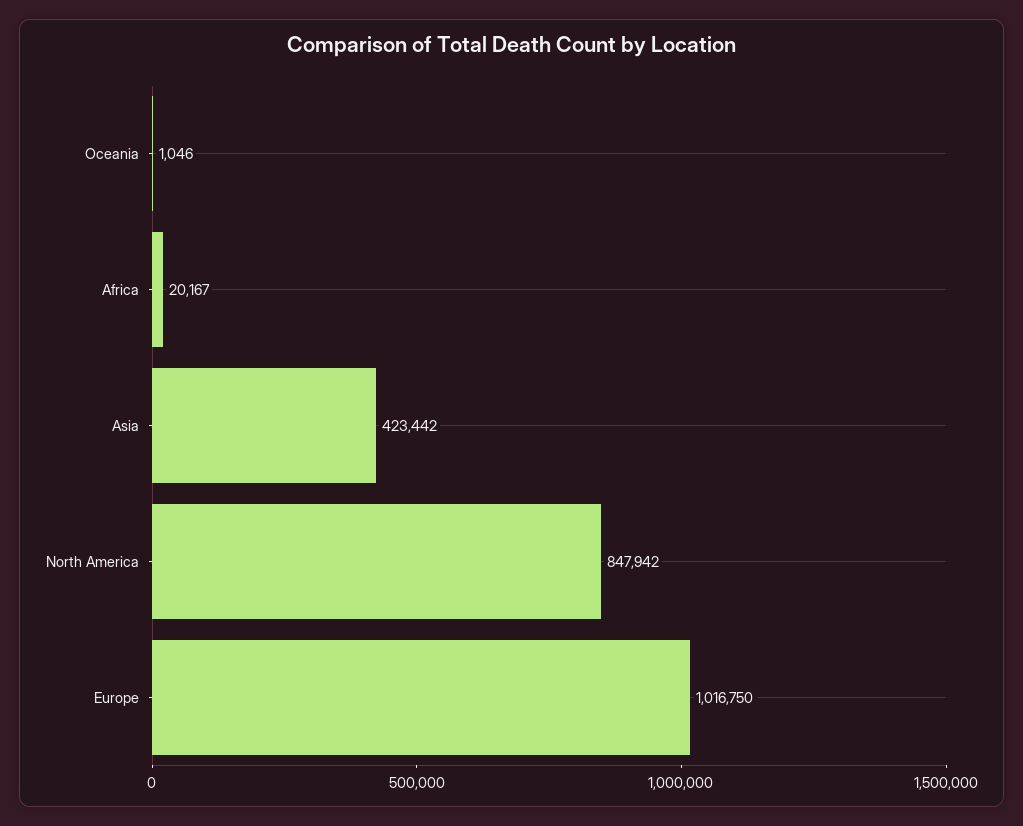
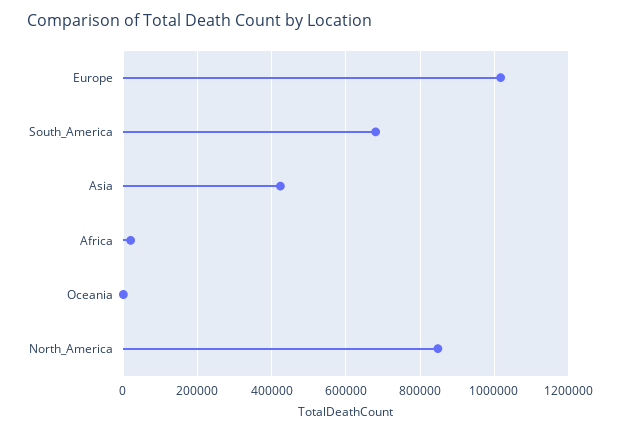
  {
    "Oceania": 1046,
    "Africa": 20167,
    "Asia": 423442,
    "North America": 847942,
-   "Europe": 1016750
+   "Europe": 1016750,
+   "South_America": 680000
  }

